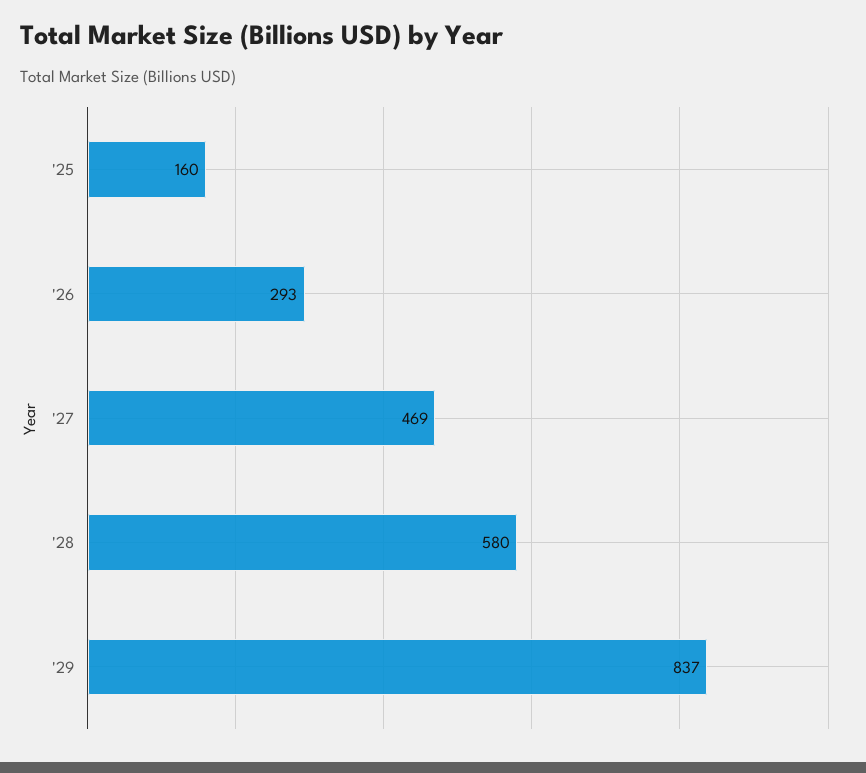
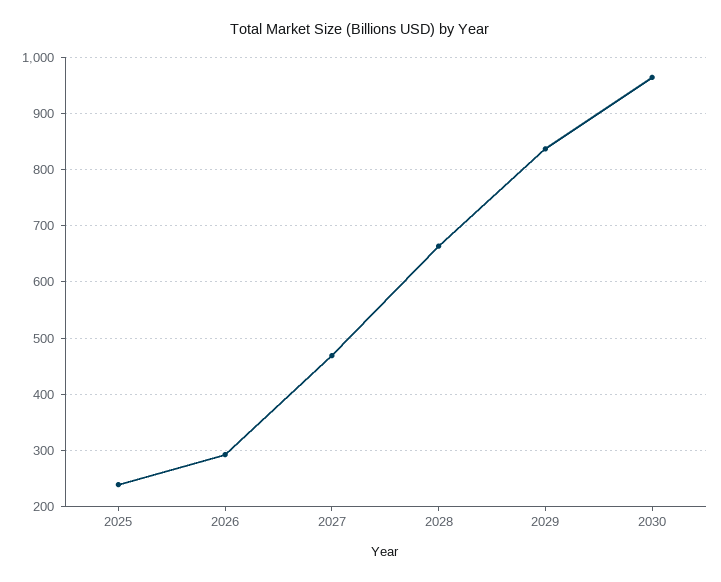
  {
-   "'25": 160,
+   "'25": 240,
    "'26": 293,
    "'27": 469,
-   "'28": 580,
+   "'28": 660,
-   "'29": 837
+   "'29": 837,
+   "2030": 960
  }

